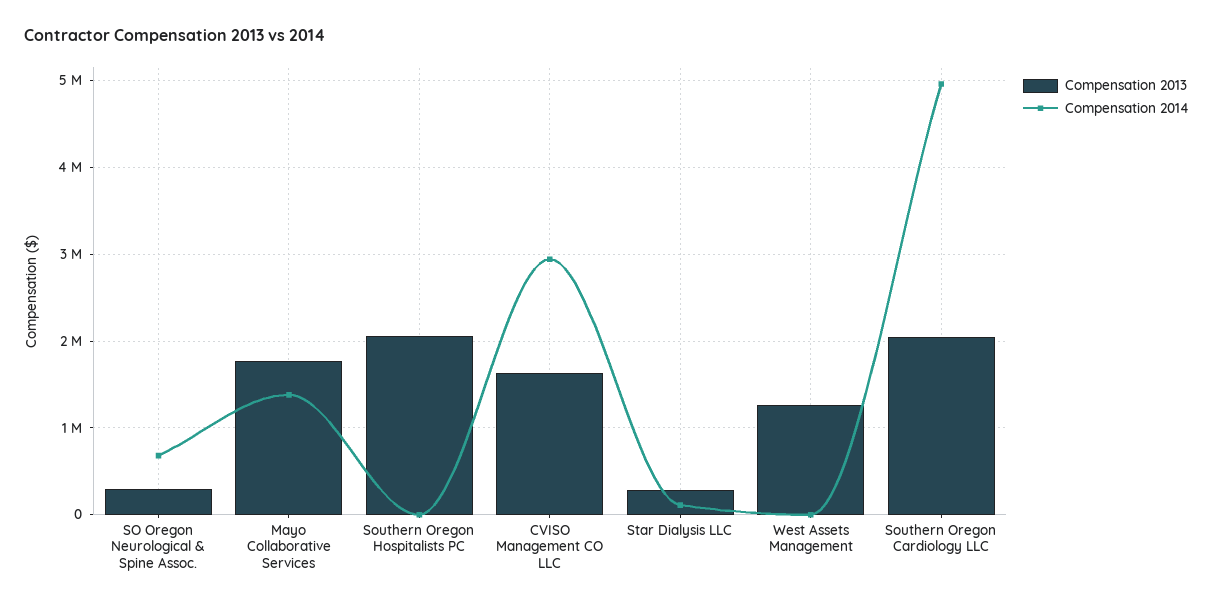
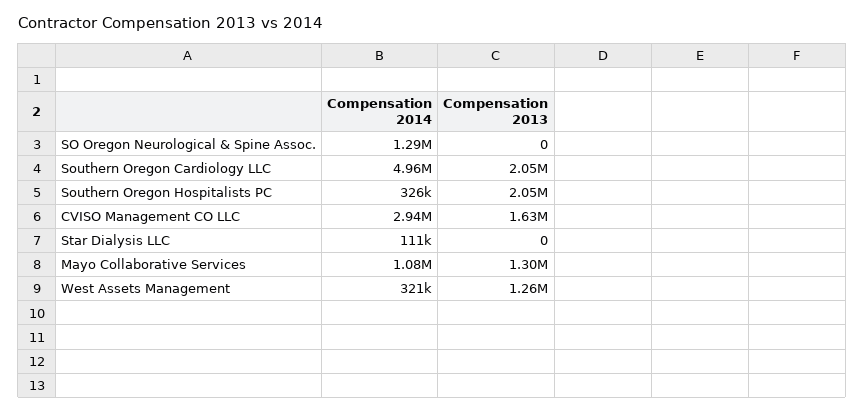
  {
    "Compensation 2013": {
-     "SO Oregon Neurological & Spine Assoc.": 300000,
+     "SO Oregon Neurological & Spine Assoc.": 0,
-     "Mayo Collaborative Services": 1800000,
+     "Mayo Collaborative Services": 1300000,
      "Southern Oregon Hospitalists PC": 2050000,
      "CVISO Management CO LLC": 1630000,
-     "Star Dialysis LLC": 300000,
+     "Star Dialysis LLC": 0,
      "West Assets Management": 1260000,
      "Southern Oregon Cardiology LLC": 2050000
    },
    "Compensation 2014": {
-     "SO Oregon Neurological & Spine Assoc.": 700000,
+     "SO Oregon Neurological & Spine Assoc.": 1290000,
-     "Mayo Collaborative Services": 1400000,
+     "Mayo Collaborative Services": 1080000,
-     "Southern Oregon Hospitalists PC": 0,
+     "Southern Oregon Hospitalists PC": 326000,
      "CVISO Management CO LLC": 2940000,
      "Star Dialysis LLC": 111000,
-     "West Assets Management": 0,
+     "West Assets Management": 321000,
      "Southern Oregon Cardiology LLC": 4960000
    }
  }

